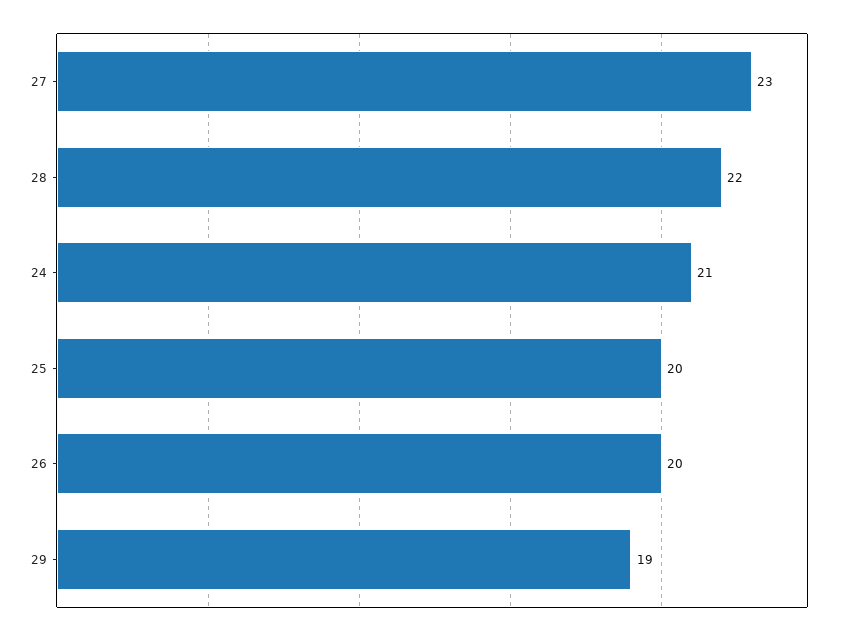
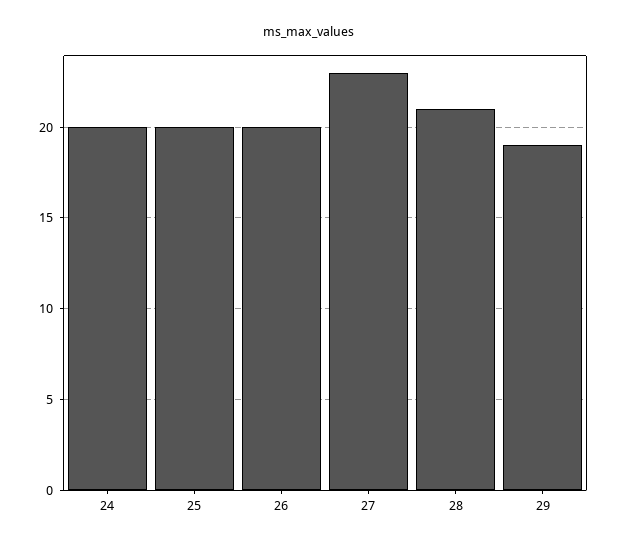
  {
    "27": 23,
-   "28": 22,
+   "28": 21,
-   "24": 21,
+   "24": 20,
    "25": 20,
    "26": 20,
    "29": 19
  }

